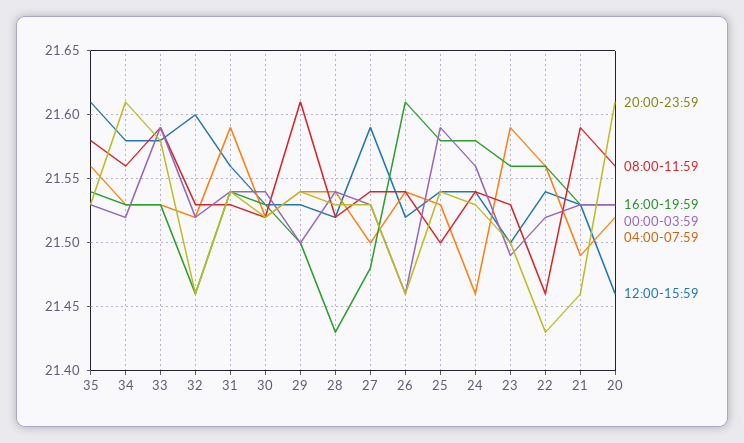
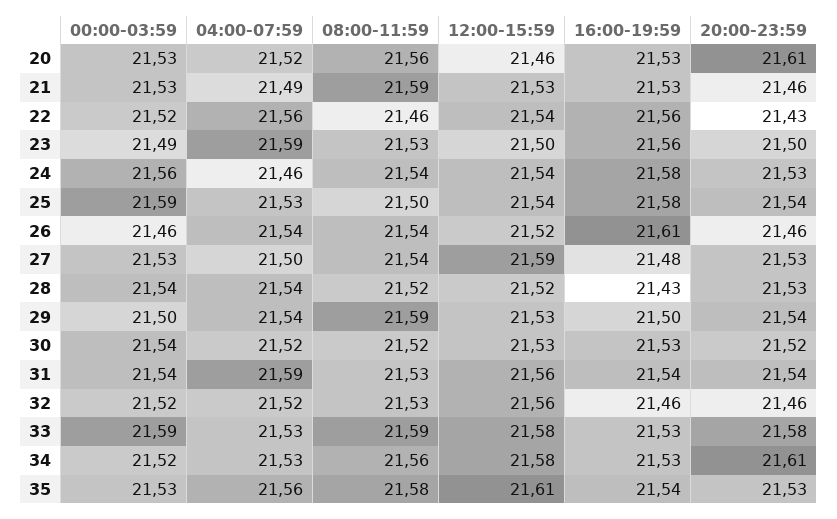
  {
    "20:00-23:59": {
      "35": 21.53,
      "34": 21.61,
      "33": 21.58,
      "32": 21.46,
      "31": 21.54,
      "30": 21.52,
      "29": 21.54,
      "28": 21.53,
      "27": 21.53,
      "26": 21.46,
      "25": 21.54,
      "24": 21.53,
      "23": 21.5,
      "22": 21.43,
      "21": 21.46,
      "20": 21.61
    },
    "08:00-11:59": {
      "35": 21.58,
      "34": 21.56,
      "33": 21.59,
      "32": 21.53,
      "31": 21.53,
      "30": 21.52,
-     "29": 21.61,
+     "29": 21.59,
      "28": 21.52,
      "27": 21.54,
      "26": 21.54,
      "25": 21.5,
      "24": 21.54,
      "23": 21.53,
      "22": 21.46,
      "21": 21.59,
      "20": 21.56
    },
    "16:00-19:59": {
      "35": 21.54,
      "34": 21.53,
      "33": 21.53,
      "32": 21.46,
      "31": 21.54,
      "30": 21.53,
      "29": 21.5,
      "28": 21.43,
      "27": 21.48,
      "26": 21.61,
      "25": 21.58,
      "24": 21.58,
      "23": 21.56,
      "22": 21.56,
      "21": 21.53,
      "20": 21.53
    },
    "00:00-03:59": {
      "35": 21.53,
      "34": 21.52,
      "33": 21.59,
      "32": 21.52,
      "31": 21.54,
      "30": 21.54,
      "29": 21.5,
      "28": 21.54,
      "27": 21.53,
      "26": 21.46,
      "25": 21.59,
      "24": 21.56,
      "23": 21.49,
      "22": 21.52,
      "21": 21.53,
      "20": 21.53
    },
    "04:00-07:59": {
      "35": 21.56,
      "34": 21.53,
      "33": 21.53,
      "32": 21.52,
      "31": 21.59,
      "30": 21.52,
      "29": 21.54,
      "28": 21.54,
      "27": 21.5,
      "26": 21.54,
      "25": 21.53,
      "24": 21.46,
      "23": 21.59,
      "22": 21.56,
      "21": 21.49,
      "20": 21.52
    },
    "12:00-15:59": {
      "35": 21.61,
      "34": 21.58,
      "33": 21.58,
-     "32": 21.6,
+     "32": 21.56,
      "31": 21.56,
      "30": 21.53,
      "29": 21.53,
      "28": 21.52,
      "27": 21.59,
      "26": 21.52,
      "25": 21.54,
      "24": 21.54,
      "23": 21.5,
      "22": 21.54,
      "21": 21.53,
      "20": 21.46
    }
  }

